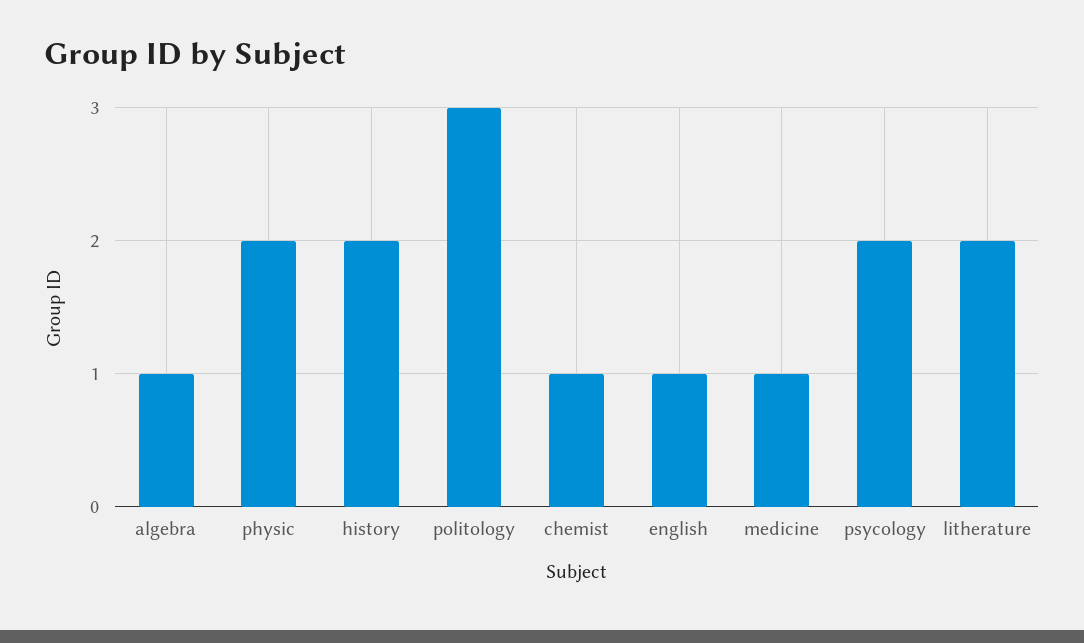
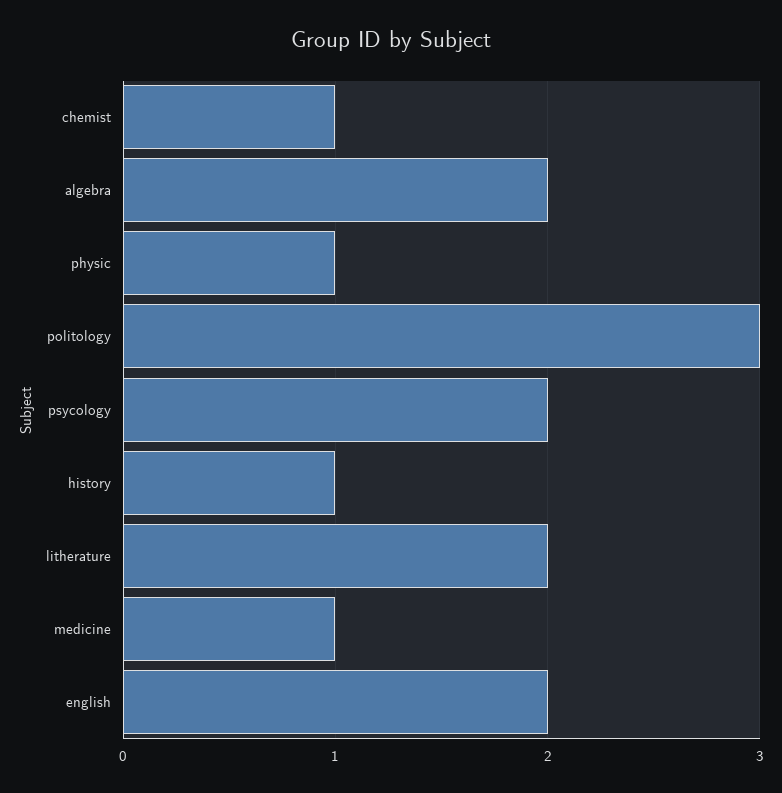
  {
-   "algebra": 1,
+   "algebra": 2,
-   "physic": 2,
+   "physic": 1,
-   "history": 2,
+   "history": 1,
    "politology": 3,
    "chemist": 1,
-   "english": 1,
+   "english": 2,
    "medicine": 1,
    "psycology": 2,
    "litherature": 2
  }

